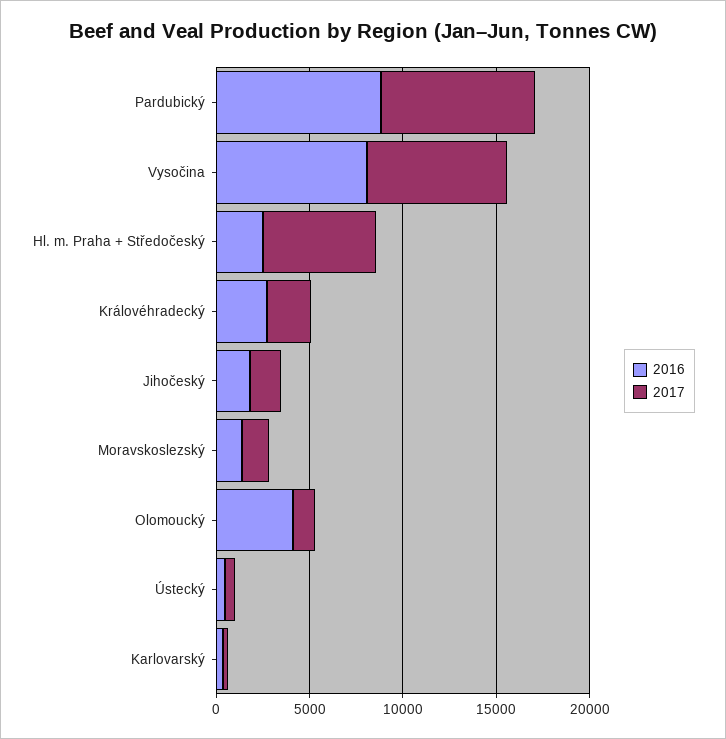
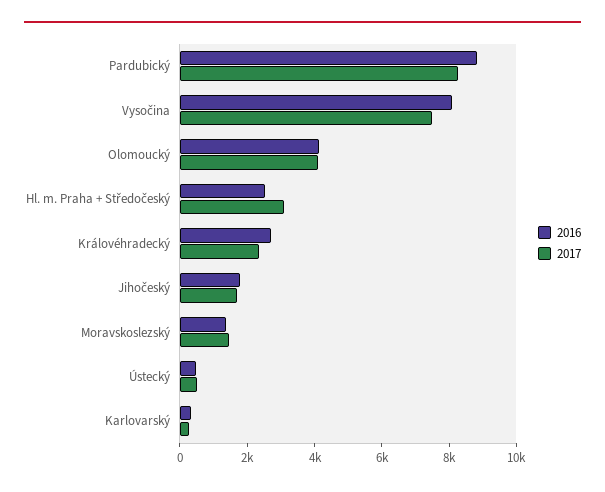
  {
    "2016": {
      "Pardubický": 9000,
      "Vysočina": 8000,
      "Hl. m. Praha + Středočeský": 2500,
      "Královéhradecký": 2500,
      "Jihočeský": 2000,
      "Moravskoslezský": 1500,
      "Olomoucký": 4000,
      "Ústecký": 500,
      "Karlovarský": 500
    },
    "2017": {
      "Pardubický": 8500,
      "Vysočina": 7500,
-     "Hl. m. Praha + Středočeský": 6000,
+     "Hl. m. Praha + Středočeský": 3000,
      "Královéhradecký": 2500,
      "Jihočeský": 1500,
      "Moravskoslezský": 1500,
-     "Olomoucký": 1000,
+     "Olomoucký": 4000,
      "Ústecký": 500,
      "Karlovarský": 500
    }
  }

